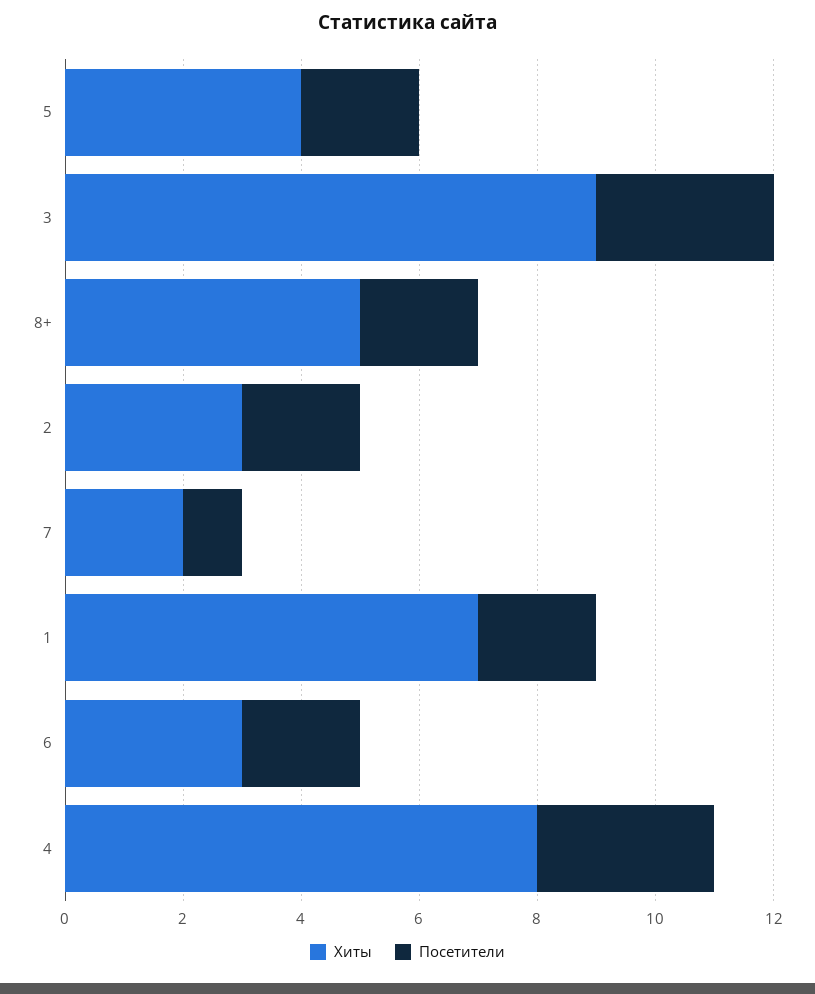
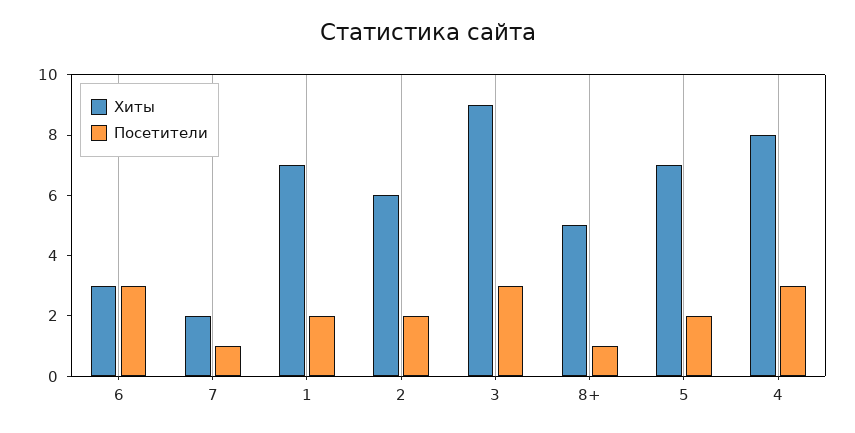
  {
    "Хиты": {
-     "5": 4,
+     "5": 7,
      "3": 9,
      "8+": 5,
-     "2": 3,
+     "2": 6,
      "7": 2,
      "1": 7,
      "6": 3,
      "4": 8
    },
    "Посетители": {
      "5": 2,
      "3": 3,
-     "8+": 2,
+     "8+": 1,
      "2": 2,
      "7": 1,
      "1": 2,
-     "6": 2,
+     "6": 3,
      "4": 3
    }
  }

